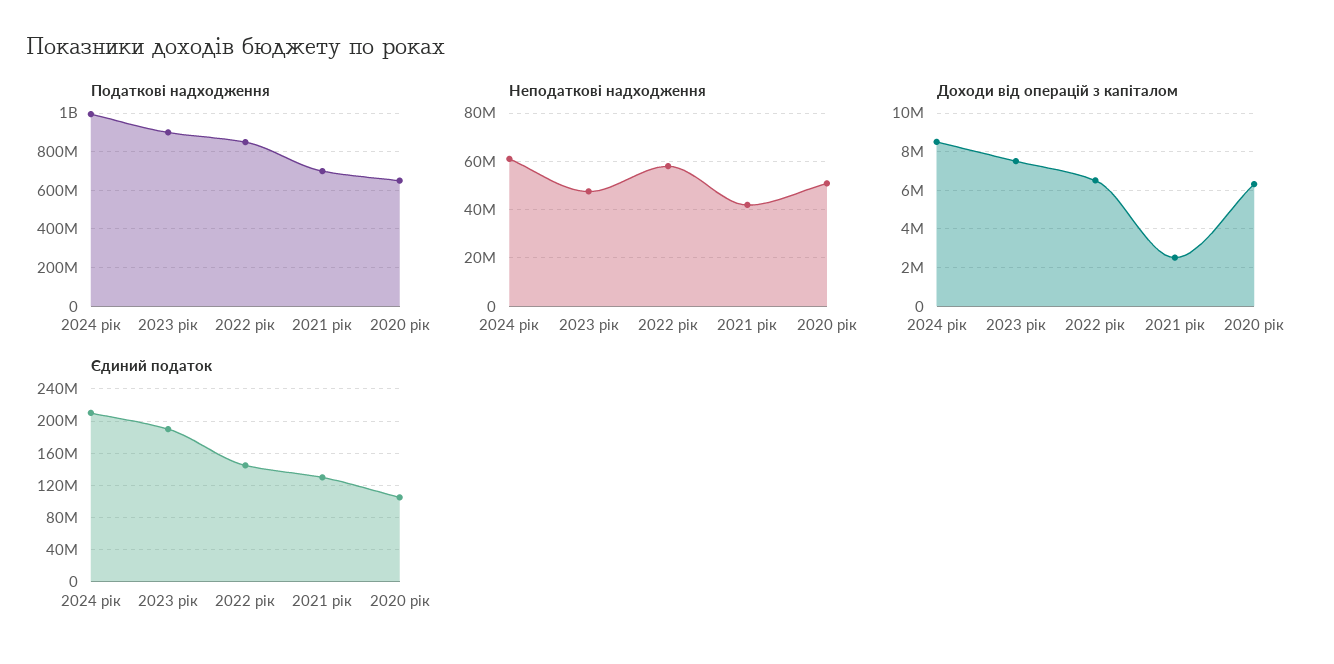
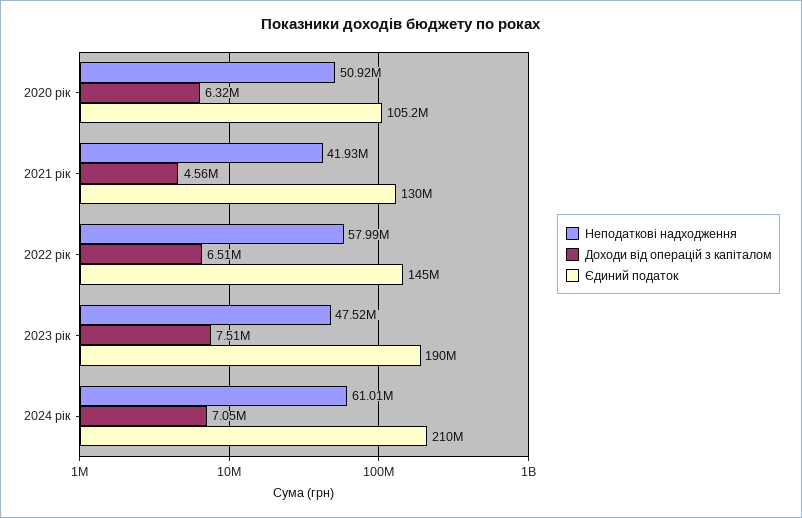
  {
-   "Податкові надходження": {
-     "2024 рік": 1000000000,
-     "2023 рік": 900000000,
-     "2022 рік": 850000000,
-     "2021 рік": 700000000,
-     "2020 рік": 650000000
-   },
    "Неподаткові надходження": {
      "2024 рік": 61010000,
      "2023 рік": 47520000,
      "2022 рік": 57990000,
      "2021 рік": 41930000,
      "2020 рік": 50920000
    },
    "Доходи від операцій з капіталом": {
-     "2024 рік": 8500000,
+     "2024 рік": 7050000,
      "2023 рік": 7510000,
      "2022 рік": 6510000,
-     "2021 рік": 2500000,
+     "2021 рік": 4560000,
      "2020 рік": 6320000
    },
    "Єдиний податок": {
      "2024 рік": 210000000,
      "2023 рік": 190000000,
      "2022 рік": 145000000,
      "2021 рік": 130000000,
      "2020 рік": 105200000
    }
  }

